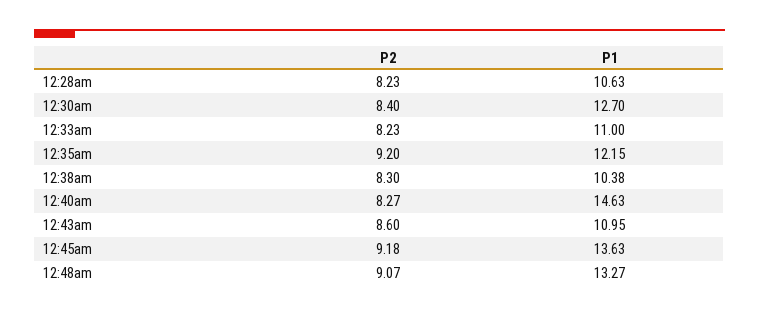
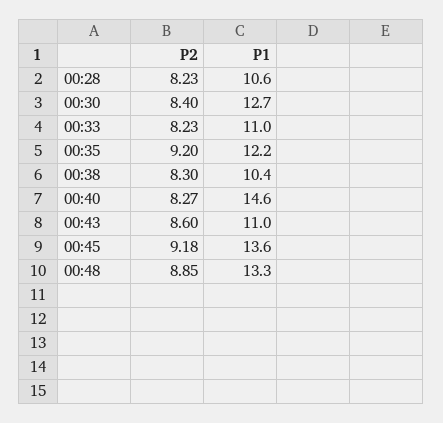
  {
    "P2": {
      "12:28am": 8.23,
      "12:30am": 8.4,
      "12:33am": 8.23,
      "12:35am": 9.2,
      "12:38am": 8.3,
      "12:40am": 8.27,
      "12:43am": 8.6,
      "12:45am": 9.18,
-     "12:48am": 9.07
+     "12:48am": 8.85
    },
    "P1": {
      "12:28am": 10.63,
      "12:30am": 12.7,
      "12:33am": 11,
      "12:35am": 12.15,
      "12:38am": 10.38,
      "12:40am": 14.63,
      "12:43am": 10.95,
      "12:45am": 13.63,
      "12:48am": 13.27
    }
  }

